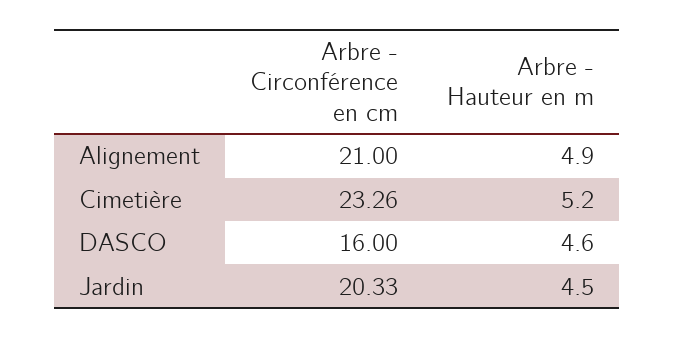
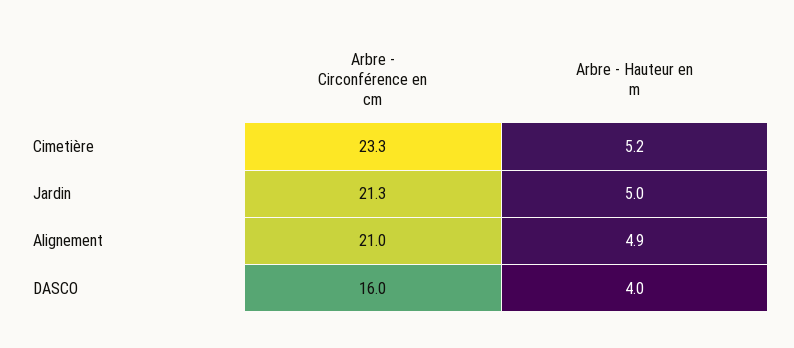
  {
    "Arbre - Circonférence en cm": {
      "Alignement": 21,
      "Cimetière": 23.26,
      "DASCO": 16,
-     "Jardin": 20.33
+     "Jardin": 21.3
    },
    "Arbre - Hauteur en m": {
      "Alignement": 4.9,
      "Cimetière": 5.2,
-     "DASCO": 4.6,
+     "DASCO": 4,
-     "Jardin": 4.5
+     "Jardin": 5
    }
  }

